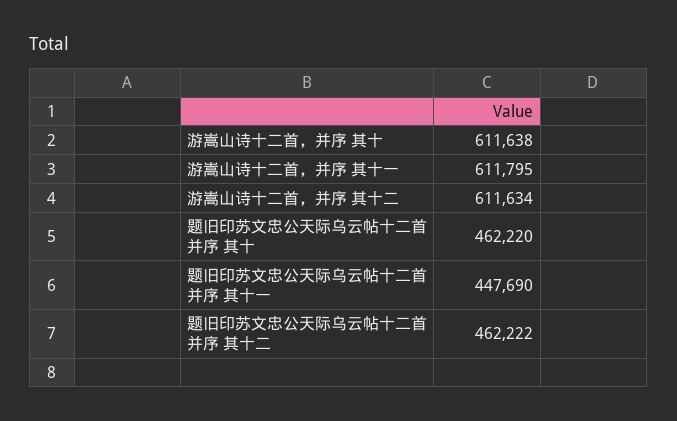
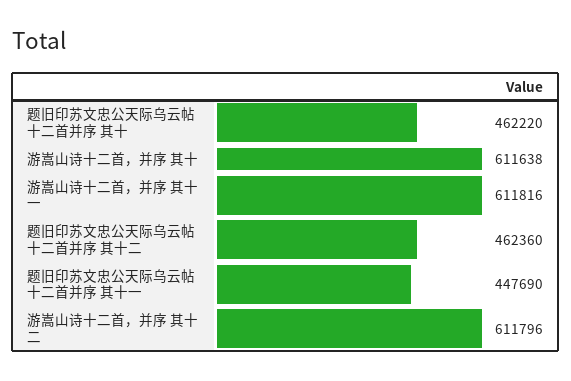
  {
    "游嵩山诗十二首，并序 其十": 611638,
-   "游嵩山诗十二首，并序 其十一": 611795,
+   "游嵩山诗十二首，并序 其十一": 611816,
-   "游嵩山诗十二首，并序 其十二": 611634,
+   "游嵩山诗十二首，并序 其十二": 611796,
    "题旧印苏文忠公天际乌云帖十二首并序 其十": 462220,
    "题旧印苏文忠公天际乌云帖十二首并序 其十一": 447690,
-   "题旧印苏文忠公天际乌云帖十二首并序 其十二": 462222
+   "题旧印苏文忠公天际乌云帖十二首并序 其十二": 462360
  }

